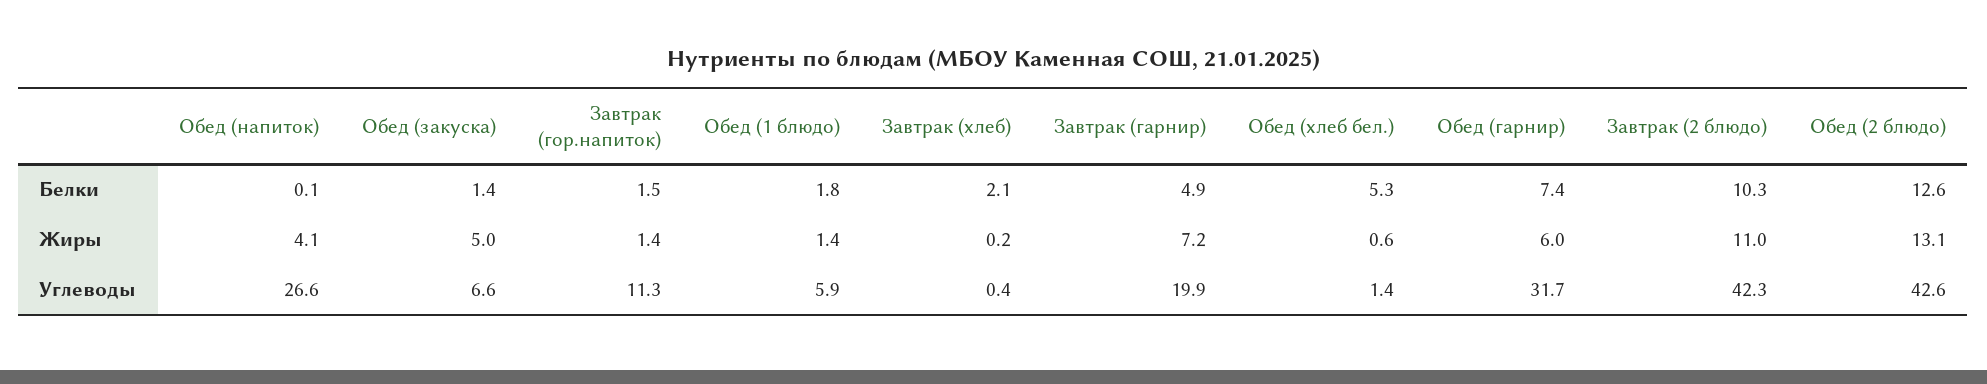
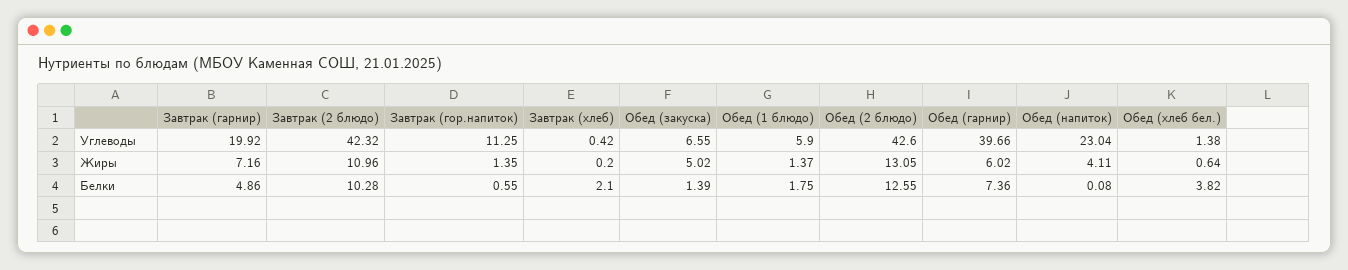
  {
    "Обед (напиток)": {
      "Белки": 0.08,
      "Жиры": 4.11,
-     "Углеводы": 26.6
+     "Углеводы": 23.04
    },
    "Обед (закуска)": {
      "Белки": 1.39,
      "Жиры": 5.02,
      "Углеводы": 6.55
    },
    "Завтрак (гор.напиток)": {
-     "Белки": 1.5,
+     "Белки": 0.55,
      "Жиры": 1.35,
      "Углеводы": 11.25
    },
    "Обед (1 блюдо)": {
      "Белки": 1.75,
      "Жиры": 1.37,
      "Углеводы": 5.9
    },
    "Завтрак (хлеб)": {
      "Белки": 2.1,
      "Жиры": 0.2,
      "Углеводы": 0.42
    },
    "Завтрак (гарнир)": {
      "Белки": 4.86,
      "Жиры": 7.16,
      "Углеводы": 19.92
    },
    "Обед (хлеб бел.)": {
-     "Белки": 5.3,
+     "Белки": 3.82,
      "Жиры": 0.64,
      "Углеводы": 1.38
    },
    "Обед (гарнир)": {
      "Белки": 7.36,
      "Жиры": 6.02,
-     "Углеводы": 31.7
+     "Углеводы": 39.66
    },
    "Завтрак (2 блюдо)": {
      "Белки": 10.28,
      "Жиры": 10.96,
      "Углеводы": 42.32
    },
    "Обед (2 блюдо)": {
      "Белки": 12.55,
      "Жиры": 13.05,
      "Углеводы": 42.6
    }
  }

